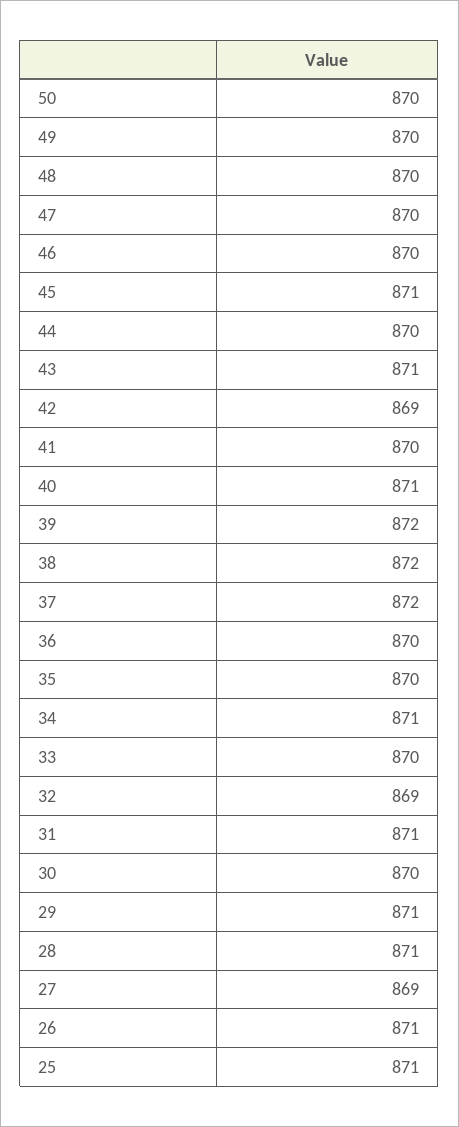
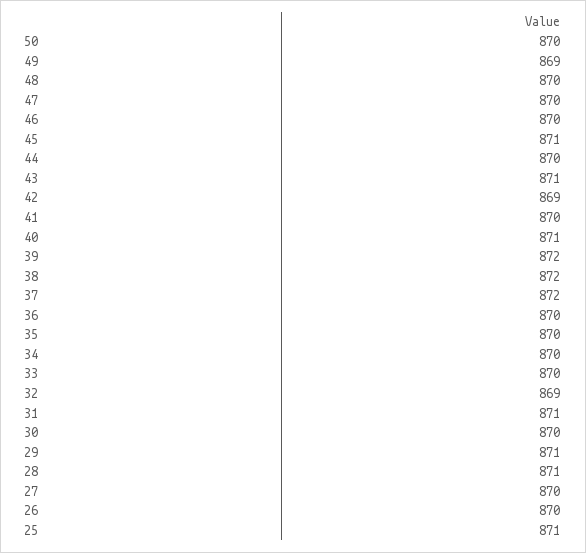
  {
    "50": 870,
-   "49": 870,
+   "49": 869,
    "48": 870,
    "47": 870,
    "46": 870,
    "45": 871,
    "44": 870,
    "43": 871,
    "42": 869,
    "41": 870,
    "40": 871,
    "39": 872,
    "38": 872,
    "37": 872,
    "36": 870,
    "35": 870,
-   "34": 871,
+   "34": 870,
    "33": 870,
    "32": 869,
    "31": 871,
    "30": 870,
    "29": 871,
    "28": 871,
-   "27": 869,
+   "27": 870,
-   "26": 871,
+   "26": 870,
    "25": 871
  }

